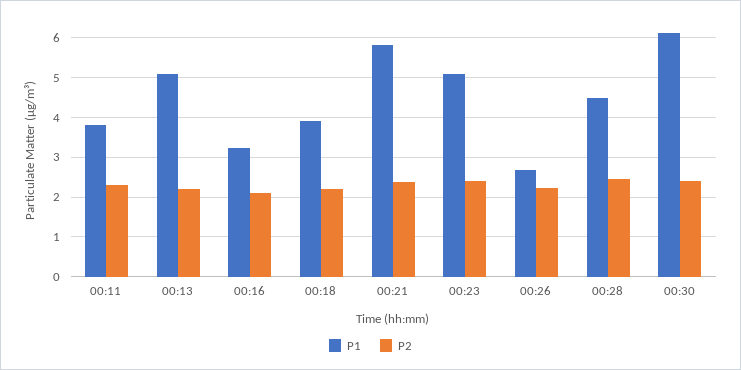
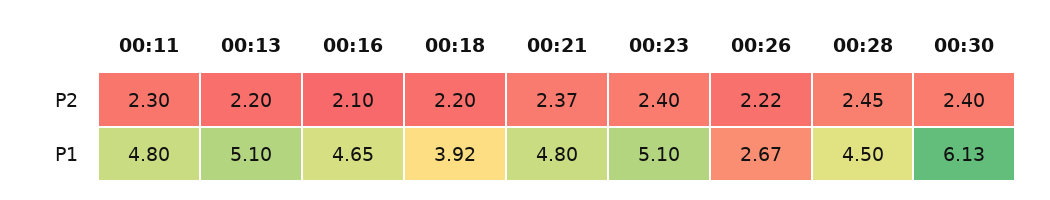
  {
    "P1": {
-     "00:11": 3.8,
+     "00:11": 4.8,
      "00:13": 5.1,
-     "00:16": 3.2,
+     "00:16": 4.65,
      "00:18": 3.92,
-     "00:21": 5.8,
+     "00:21": 4.8,
      "00:23": 5.1,
      "00:26": 2.67,
      "00:28": 4.5,
      "00:30": 6.13
    },
    "P2": {
      "00:11": 2.3,
      "00:13": 2.2,
      "00:16": 2.1,
      "00:18": 2.2,
      "00:21": 2.37,
      "00:23": 2.4,
      "00:26": 2.22,
      "00:28": 2.45,
      "00:30": 2.4
    }
  }

